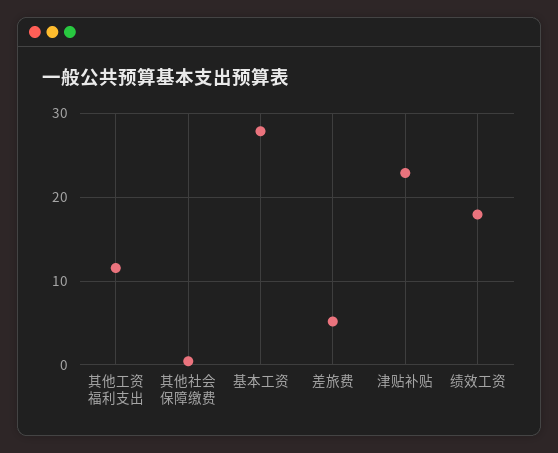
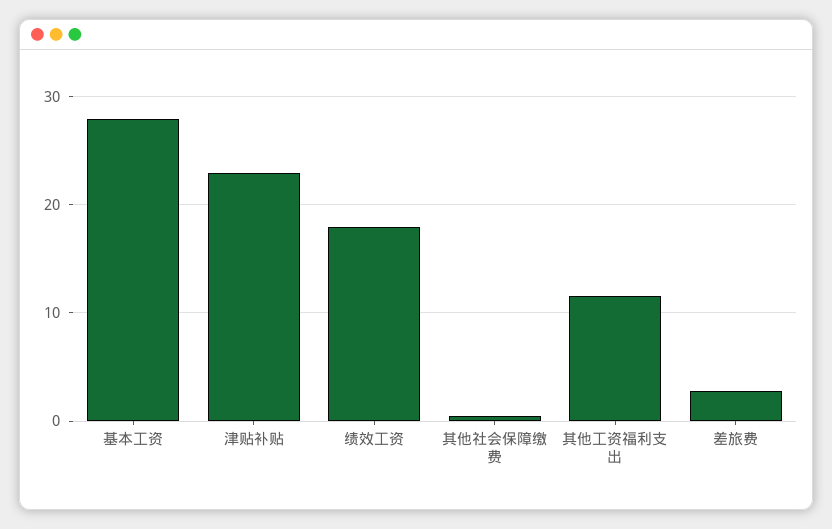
  {
    "其他工资福利支出": 12,
    "其他社会保障缴费": 0,
    "基本工资": 28,
-   "差旅费": 5,
+   "差旅费": 3,
    "津贴补贴": 23,
    "绩效工资": 18
  }

